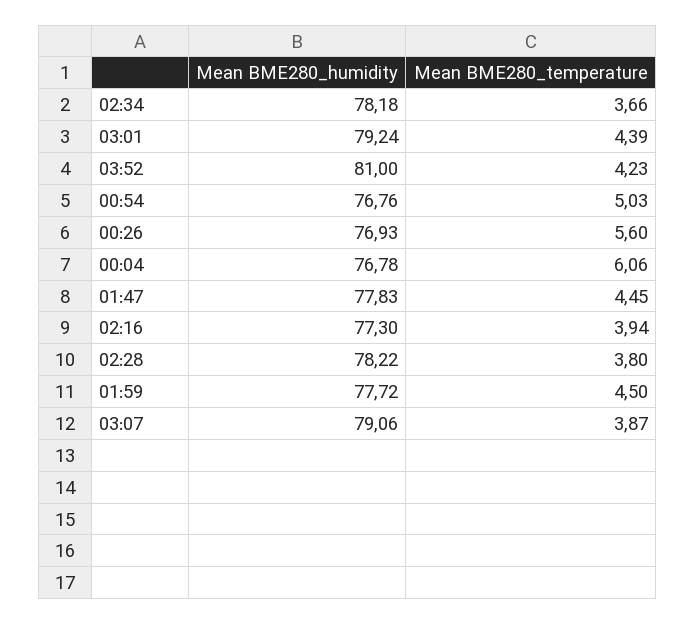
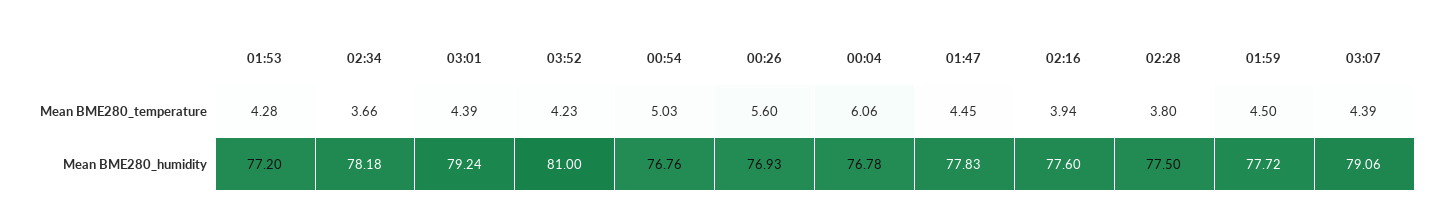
  {
    "Mean BME280_humidity": {
      "02:34": 78.18,
      "03:01": 79.24,
      "03:52": 81,
      "00:54": 76.76,
      "00:26": 76.93,
      "00:04": 76.78,
      "01:47": 77.83,
-     "02:16": 77.3,
+     "02:16": 77.6,
-     "02:28": 78.22,
+     "02:28": 77.5,
      "01:59": 77.72,
-     "03:07": 79.06
+     "03:07": 79.06,
+     "01:53": 77.2
    },
    "Mean BME280_temperature": {
      "02:34": 3.66,
      "03:01": 4.39,
      "03:52": 4.23,
      "00:54": 5.03,
      "00:26": 5.6,
      "00:04": 6.06,
      "01:47": 4.45,
      "02:16": 3.94,
      "02:28": 3.8,
      "01:59": 4.5,
-     "03:07": 3.87
+     "03:07": 4.39,
+     "01:53": 4.28
    }
  }

